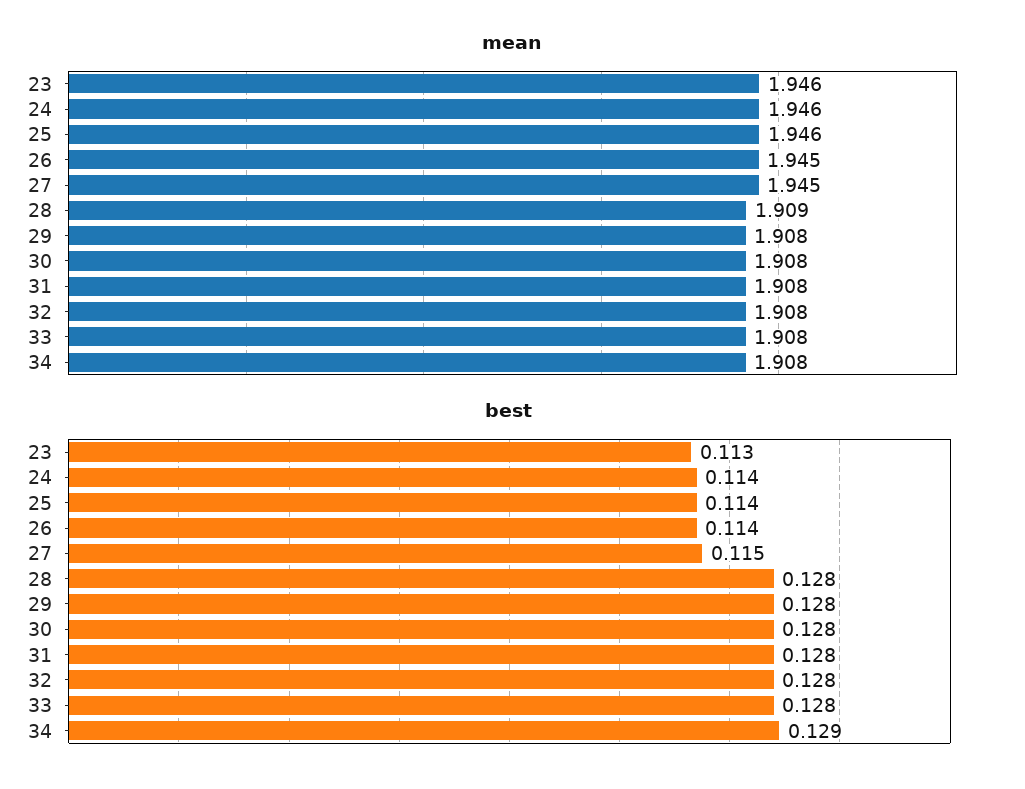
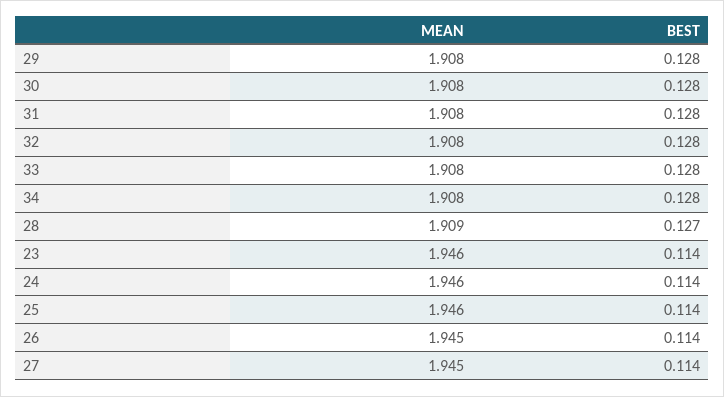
  {
    "mean": {
      "23": 1.946,
      "24": 1.946,
      "25": 1.946,
      "26": 1.945,
      "27": 1.945,
      "28": 1.909,
      "29": 1.908,
      "30": 1.908,
      "31": 1.908,
      "32": 1.908,
      "33": 1.908,
      "34": 1.908
    },
    "best": {
-     "23": 0.113,
+     "23": 0.114,
      "24": 0.114,
      "25": 0.114,
      "26": 0.114,
-     "27": 0.115,
+     "27": 0.114,
-     "28": 0.128,
+     "28": 0.127,
      "29": 0.128,
      "30": 0.128,
      "31": 0.128,
      "32": 0.128,
      "33": 0.128,
-     "34": 0.129
+     "34": 0.128
    }
  }

